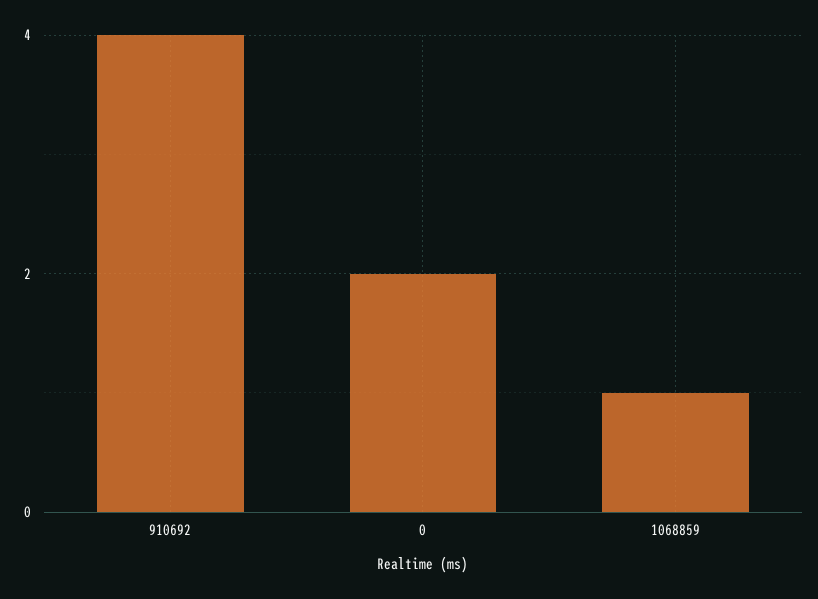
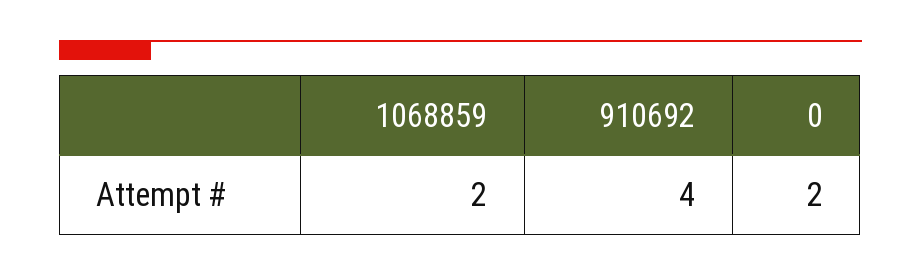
  {
    "910692": 4,
    "0": 2,
-   "1068859": 1
+   "1068859": 2
  }

